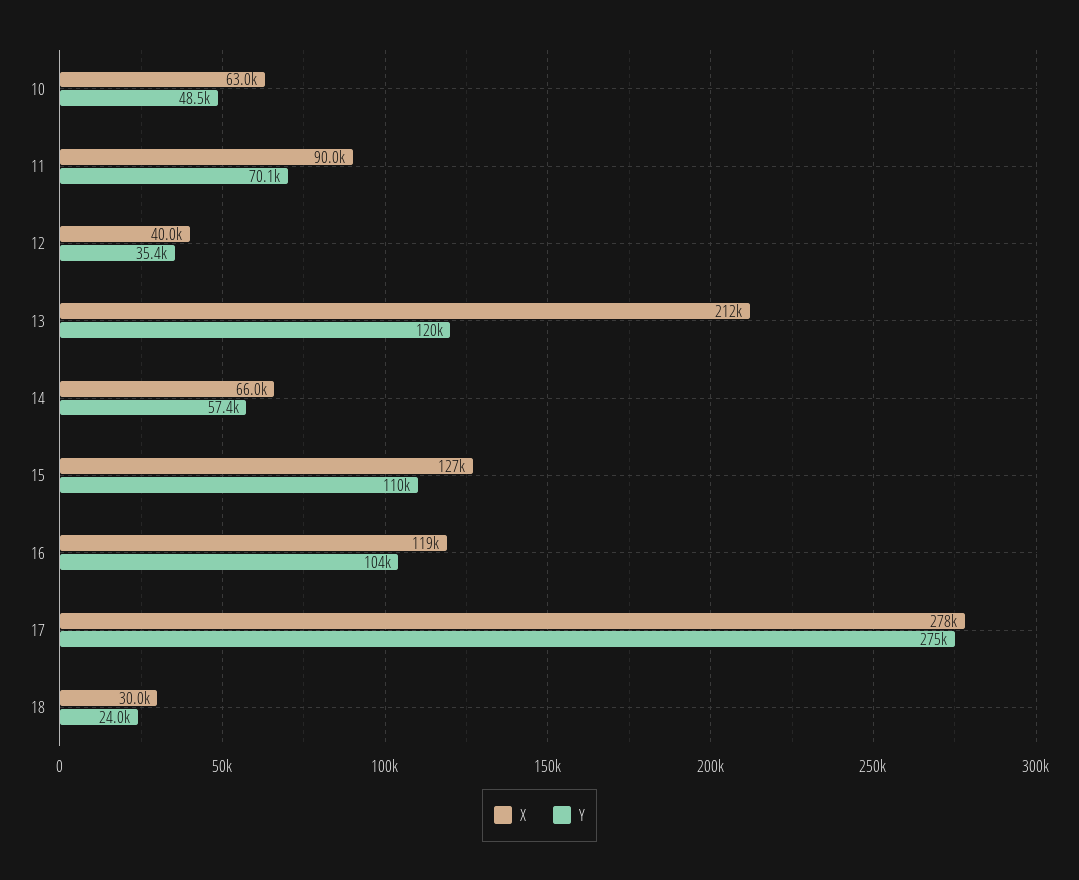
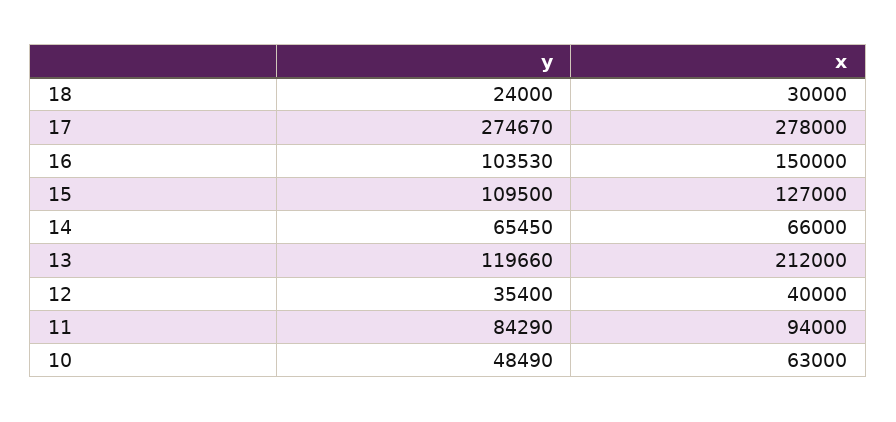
  {
    "X": {
      "10": 63000,
-     "11": 90000,
+     "11": 94000,
      "12": 40000,
      "13": 212000,
      "14": 66000,
      "15": 127000,
-     "16": 119000,
+     "16": 150000,
      "17": 278000,
      "18": 30000
    },
    "Y": {
      "10": 48490,
-     "11": 70100,
+     "11": 84290,
      "12": 35400,
      "13": 119660,
-     "14": 57400,
+     "14": 65450,
      "15": 109500,
      "16": 103530,
      "17": 274670,
      "18": 24000
    }
  }

